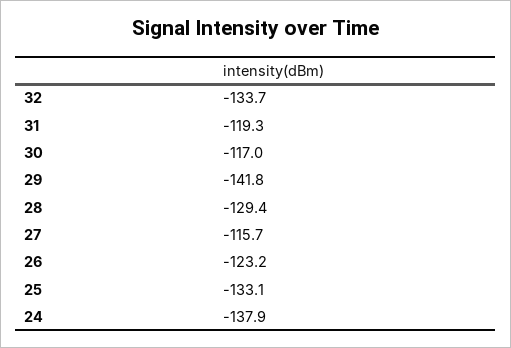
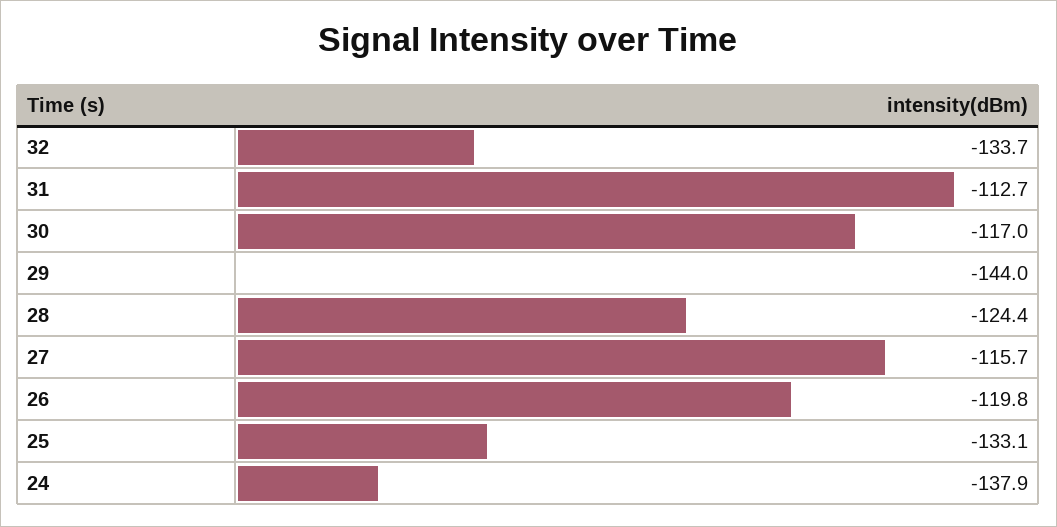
  {
    "32": -133.7,
-   "31": -119.3,
+   "31": -112.7,
    "30": -117,
-   "29": -141.8,
+   "29": -144,
-   "28": -129.4,
+   "28": -124.4,
    "27": -115.7,
-   "26": -123.2,
+   "26": -119.8,
    "25": -133.1,
    "24": -137.9
  }

